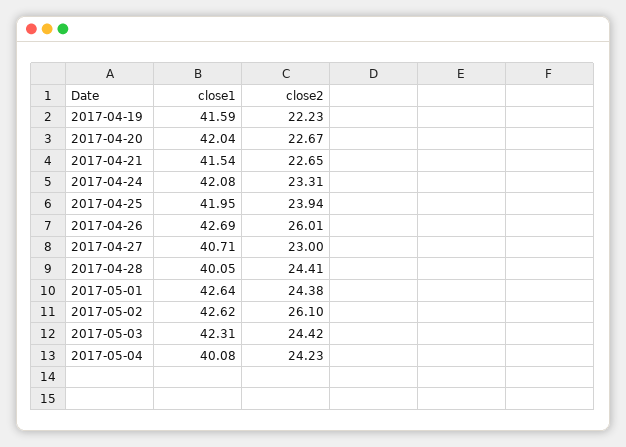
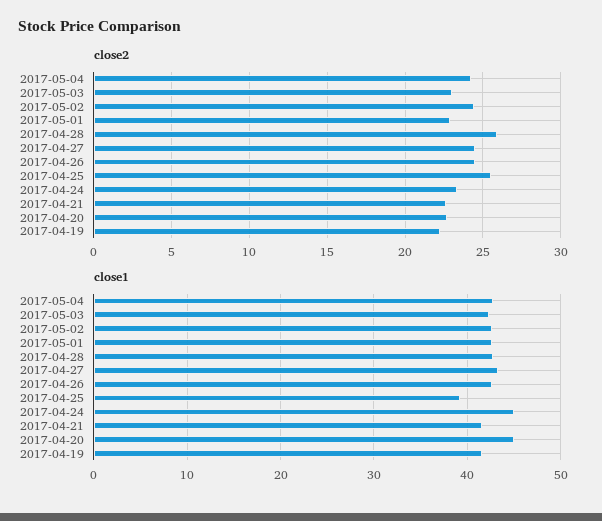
  {
    "close1": {
      "2017-04-19": 41.59,
-     "2017-04-20": 42.04,
+     "2017-04-20": 45,
      "2017-04-21": 41.54,
-     "2017-04-24": 42.08,
+     "2017-04-24": 45,
-     "2017-04-25": 41.95,
+     "2017-04-25": 39,
      "2017-04-26": 42.69,
-     "2017-04-27": 40.71,
+     "2017-04-27": 43,
-     "2017-04-28": 40.05,
+     "2017-04-28": 43,
      "2017-05-01": 42.64,
      "2017-05-02": 42.62,
      "2017-05-03": 42.31,
-     "2017-05-04": 40.08
+     "2017-05-04": 43
    },
    "close2": {
      "2017-04-19": 22.23,
      "2017-04-20": 22.67,
      "2017-04-21": 22.65,
      "2017-04-24": 23.31,
-     "2017-04-25": 23.94,
+     "2017-04-25": 25.5,
-     "2017-04-26": 26.01,
+     "2017-04-26": 24.5,
-     "2017-04-27": 23,
+     "2017-04-27": 24.5,
-     "2017-04-28": 24.41,
+     "2017-04-28": 26,
-     "2017-05-01": 24.38,
+     "2017-05-01": 23,
-     "2017-05-02": 26.1,
+     "2017-05-02": 24.5,
-     "2017-05-03": 24.42,
+     "2017-05-03": 23,
      "2017-05-04": 24.23
    }
  }

